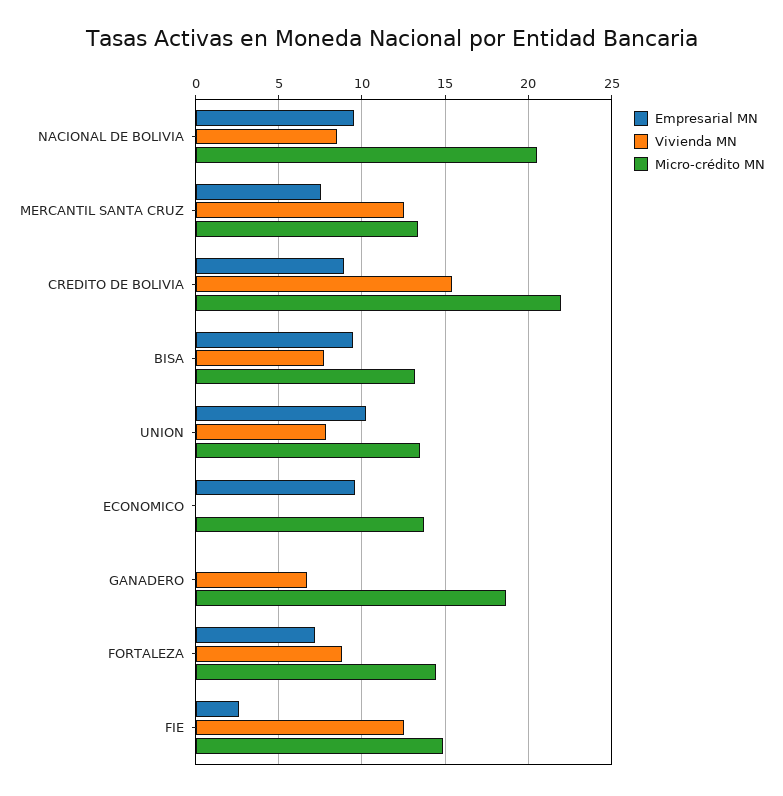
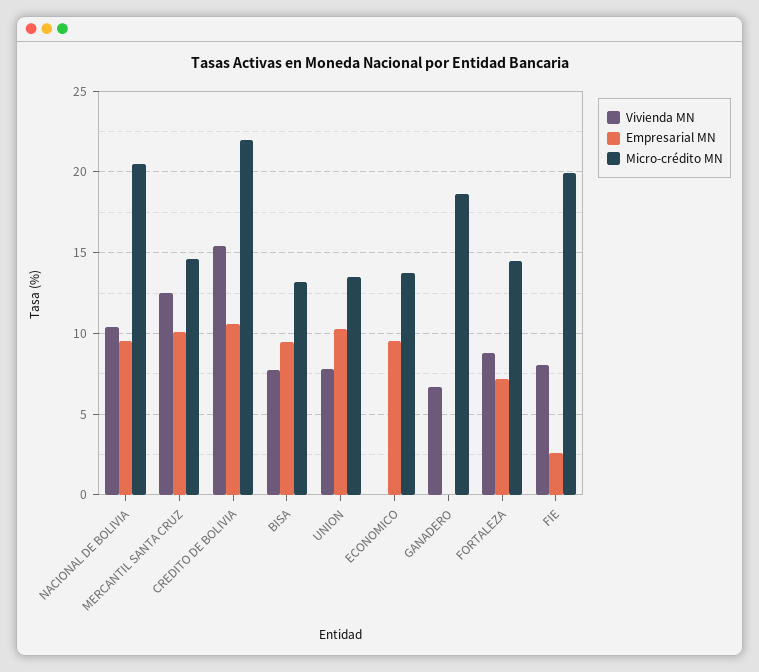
  {
    "Empresarial MN": {
      "NACIONAL DE BOLIVIA": 9.5,
-     "MERCANTIL SANTA CRUZ": 7.5,
+     "MERCANTIL SANTA CRUZ": 10,
-     "CREDITO DE BOLIVIA": 9,
+     "CREDITO DE BOLIVIA": 10.5,
      "BISA": 9.5,
      "UNION": 10.5,
      "ECONOMICO": 9.5,
      "GANADERO": 0,
      "FORTALEZA": 7,
      "FIE": 2.5
    },
    "Vivienda MN": {
-     "NACIONAL DE BOLIVIA": 8.5,
+     "NACIONAL DE BOLIVIA": 10.5,
      "MERCANTIL SANTA CRUZ": 12.5,
      "CREDITO DE BOLIVIA": 15.5,
      "BISA": 7.5,
      "UNION": 8,
      "ECONOMICO": 0,
      "GANADERO": 6.5,
      "FORTALEZA": 9,
-     "FIE": 12.5
+     "FIE": 8
    },
    "Micro-crédito MN": {
      "NACIONAL DE BOLIVIA": 20.5,
-     "MERCANTIL SANTA CRUZ": 13.5,
+     "MERCANTIL SANTA CRUZ": 14.5,
      "CREDITO DE BOLIVIA": 22,
      "BISA": 13,
      "UNION": 13.5,
      "ECONOMICO": 13.5,
      "GANADERO": 18.5,
      "FORTALEZA": 14.5,
-     "FIE": 15
+     "FIE": 20
    }
  }

